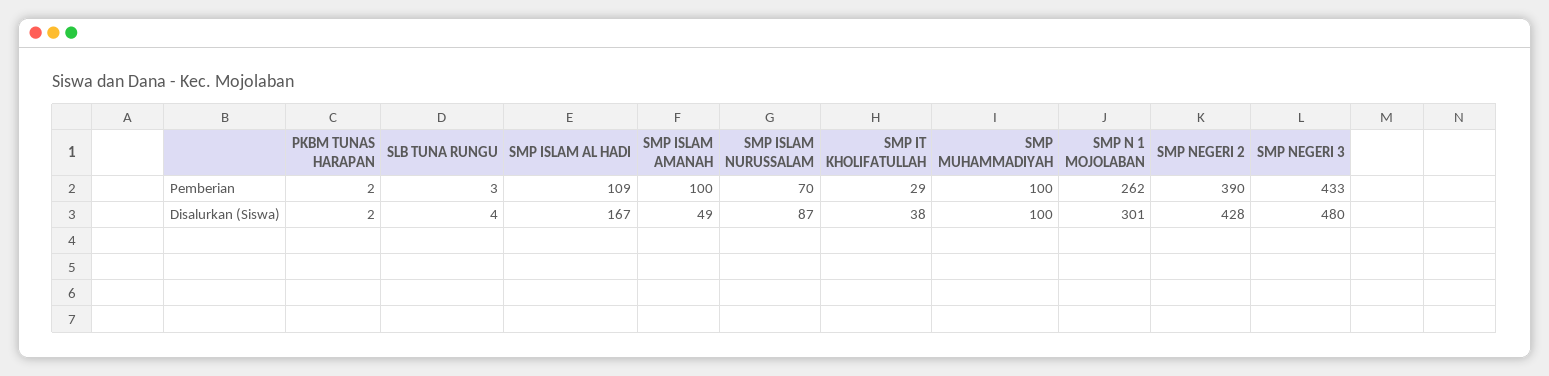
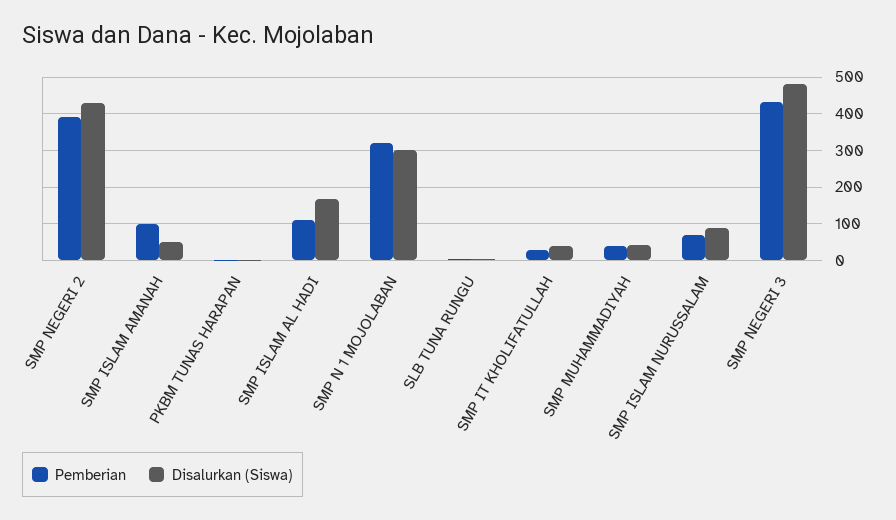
  {
    "Pemberian": {
      "PKBM TUNAS HARAPAN": 2,
      "SLB TUNA RUNGU": 3,
      "SMP ISLAM AL HADI": 109,
      "SMP ISLAM AMANAH": 100,
      "SMP ISLAM NURUSSALAM": 70,
      "SMP IT KHOLIFATULLAH": 29,
-     "SMP MUHAMMADIYAH": 100,
+     "SMP MUHAMMADIYAH": 40,
-     "SMP N 1 MOJOLABAN": 262,
+     "SMP N 1 MOJOLABAN": 320,
      "SMP NEGERI 2": 390,
      "SMP NEGERI 3": 433
    },
    "Disalurkan (Siswa)": {
      "PKBM TUNAS HARAPAN": 2,
      "SLB TUNA RUNGU": 4,
      "SMP ISLAM AL HADI": 167,
      "SMP ISLAM AMANAH": 49,
      "SMP ISLAM NURUSSALAM": 87,
      "SMP IT KHOLIFATULLAH": 38,
-     "SMP MUHAMMADIYAH": 100,
+     "SMP MUHAMMADIYAH": 40,
      "SMP N 1 MOJOLABAN": 301,
      "SMP NEGERI 2": 428,
      "SMP NEGERI 3": 480
    }
  }

